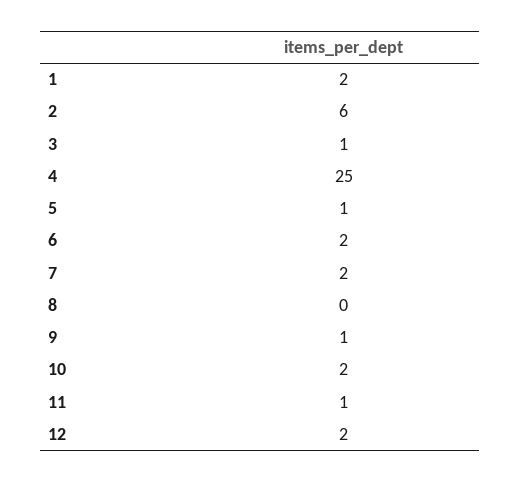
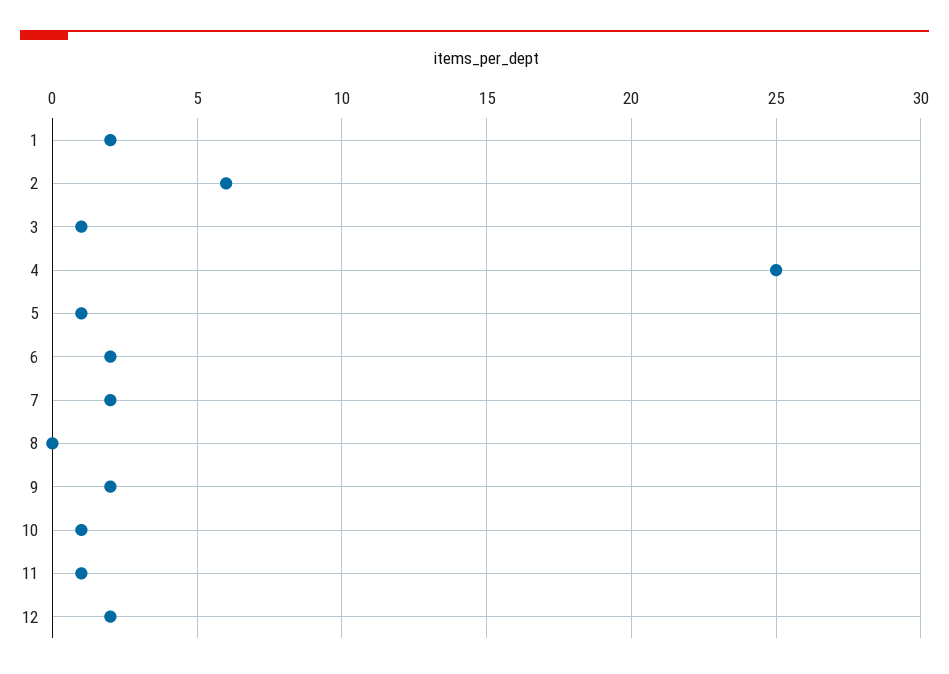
  {
    "1": 2,
    "2": 6,
    "3": 1,
    "4": 25,
    "5": 1,
    "6": 2,
    "7": 2,
    "8": 0,
-   "9": 1,
+   "9": 2,
-   "10": 2,
+   "10": 1,
    "11": 1,
    "12": 2
  }

